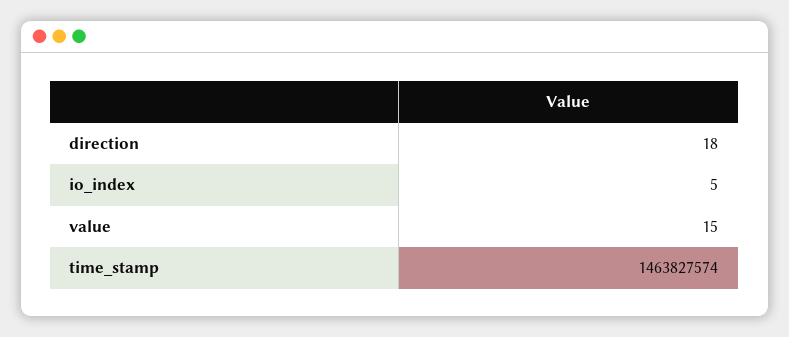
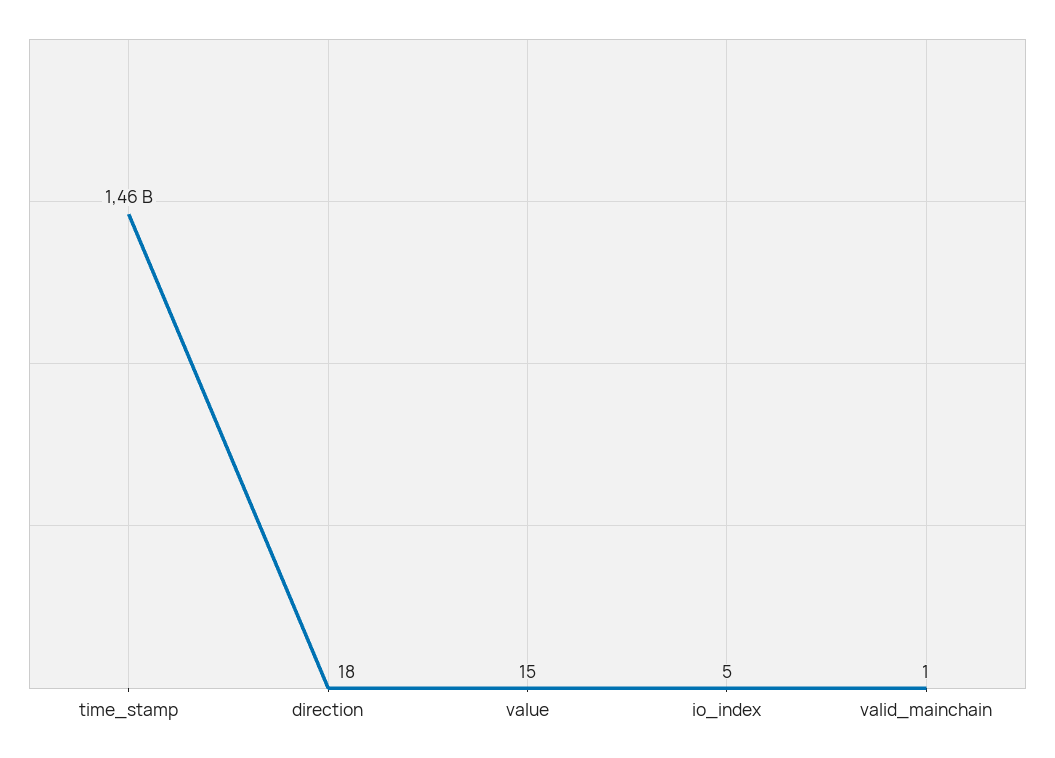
  {
    "direction": 18,
    "io_index": 5,
    "value": 15,
-   "time_stamp": 1463827574
+   "time_stamp": 1463827574,
+   "valid_mainchain": 1
  }

